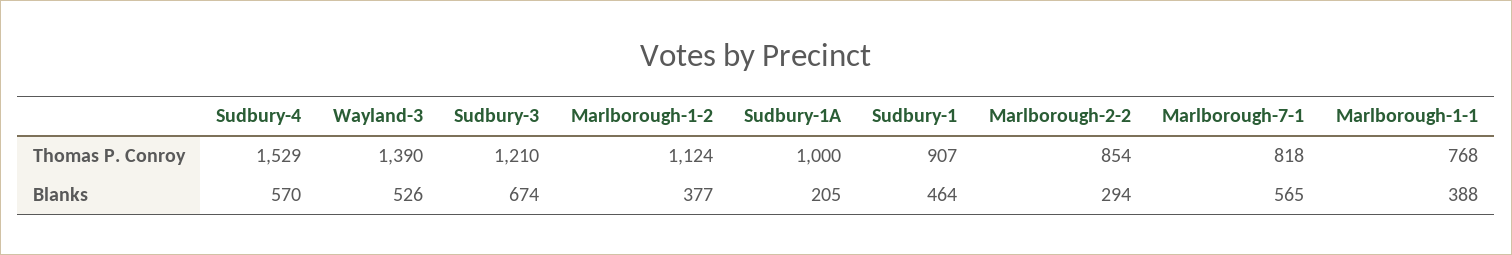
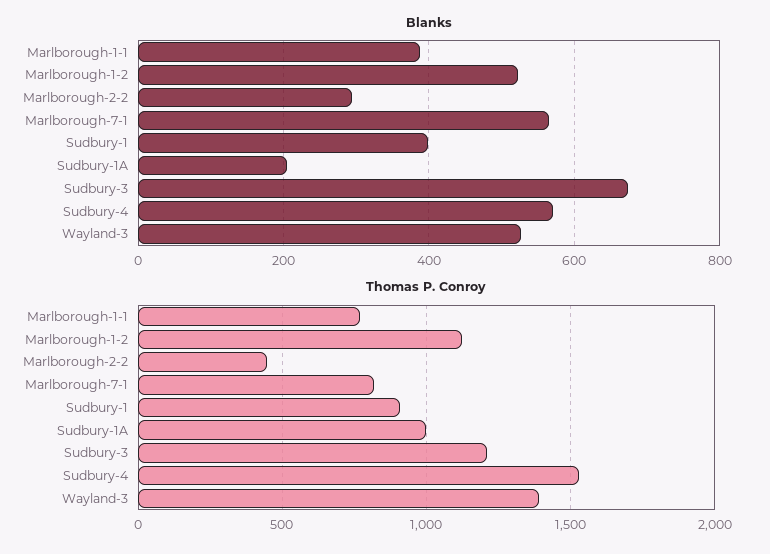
  {
    "Thomas P. Conroy": {
      "Sudbury-4": 1529,
      "Wayland-3": 1390,
      "Sudbury-3": 1210,
      "Marlborough-1-2": 1124,
      "Sudbury-1A": 1000,
      "Sudbury-1": 907,
-     "Marlborough-2-2": 854,
+     "Marlborough-2-2": 450,
      "Marlborough-7-1": 818,
      "Marlborough-1-1": 768
    },
    "Blanks": {
      "Sudbury-4": 570,
      "Wayland-3": 526,
      "Sudbury-3": 674,
-     "Marlborough-1-2": 377,
+     "Marlborough-1-2": 520,
      "Sudbury-1A": 205,
-     "Sudbury-1": 464,
+     "Sudbury-1": 400,
      "Marlborough-2-2": 294,
      "Marlborough-7-1": 565,
      "Marlborough-1-1": 388
    }
  }

